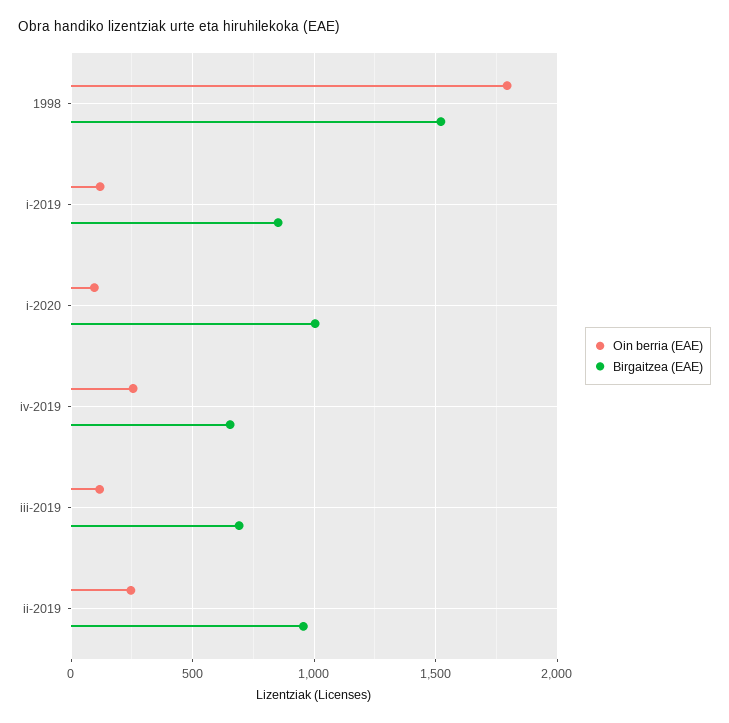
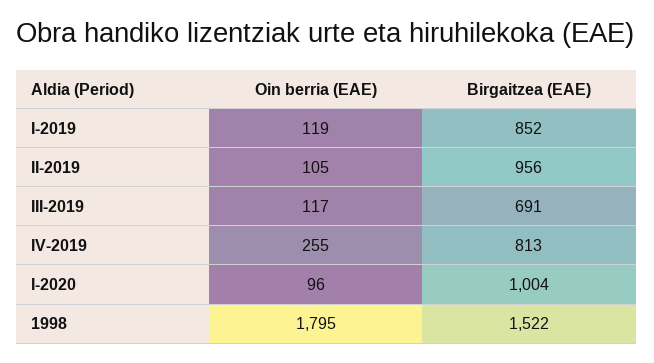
  {
    "Oin berria (EAE)": {
      "1998": 1795,
      "i-2019": 119,
      "i-2020": 96,
      "iv-2019": 255,
      "iii-2019": 117,
-     "ii-2019": 250
+     "ii-2019": 105
    },
    "Birgaitzea (EAE)": {
      "1998": 1522,
      "i-2019": 852,
      "i-2020": 1004,
-     "iv-2019": 650,
+     "iv-2019": 813,
      "iii-2019": 691,
      "ii-2019": 956
    }
  }

